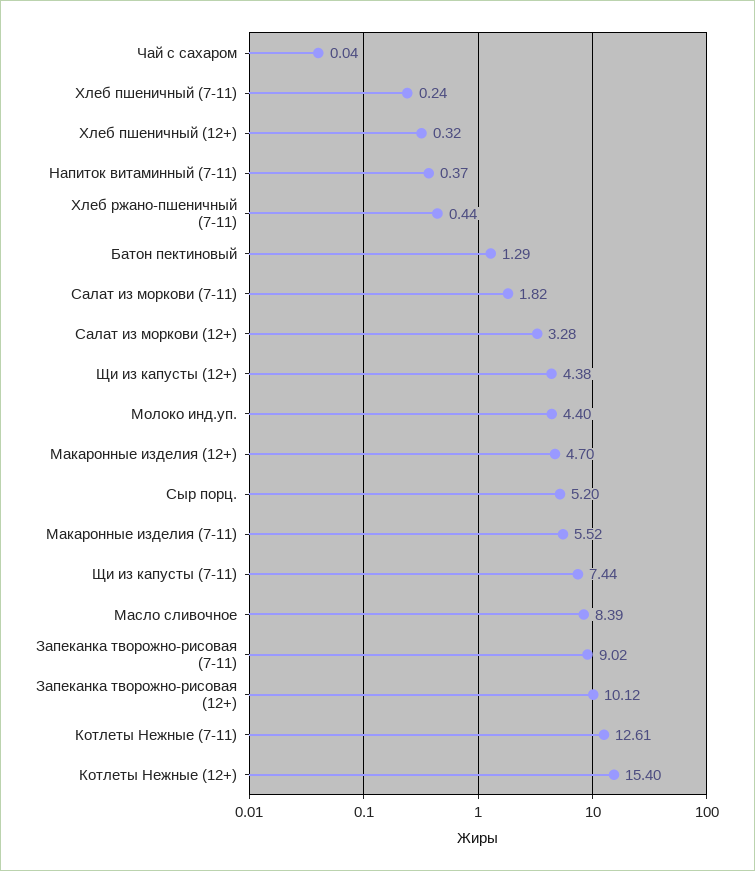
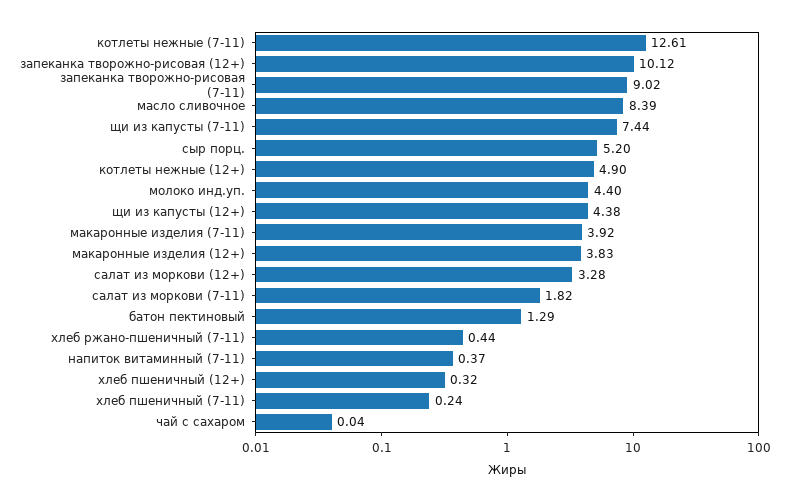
  {
    "Чай с сахаром": 0.04,
    "Хлеб пшеничный (7-11)": 0.24,
    "Хлеб пшеничный (12+)": 0.32,
    "Напиток витаминный (7-11)": 0.37,
    "Хлеб ржано-пшеничный (7-11)": 0.44,
    "Батон пектиновый": 1.29,
    "Салат из моркови (7-11)": 1.82,
    "Салат из моркови (12+)": 3.28,
    "Щи из капусты (12+)": 4.38,
    "Молоко инд.уп.": 4.4,
-   "Макаронные изделия (12+)": 4.7,
+   "Макаронные изделия (12+)": 3.83,
    "Сыр порц.": 5.2,
-   "Макаронные изделия (7-11)": 5.52,
+   "Макаронные изделия (7-11)": 3.92,
    "Щи из капусты (7-11)": 7.44,
    "Масло сливочное": 8.39,
    "Запеканка творожно-рисовая (7-11)": 9.02,
    "Запеканка творожно-рисовая (12+)": 10.12,
    "Котлеты Нежные (7-11)": 12.61,
-   "Котлеты Нежные (12+)": 15.4
+   "Котлеты Нежные (12+)": 4.9
  }

